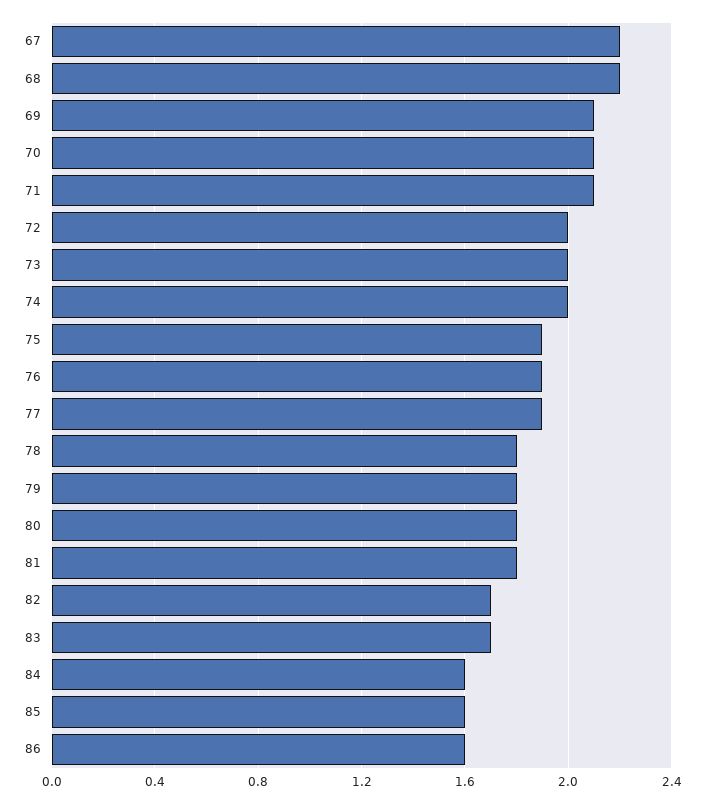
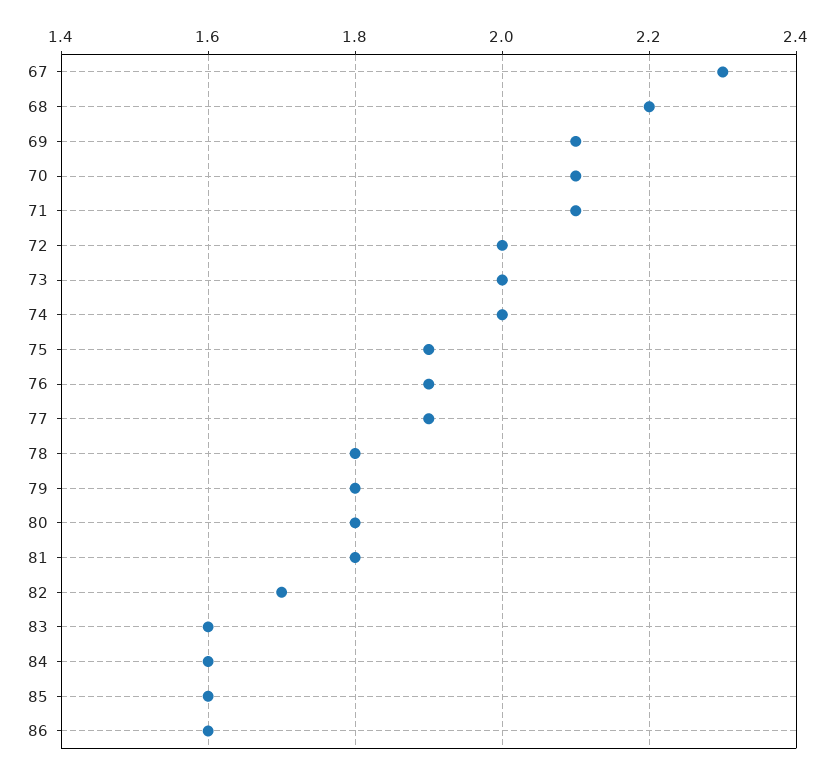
  {
-   "67": 2.2,
+   "67": 2.3,
    "68": 2.2,
    "69": 2.1,
    "70": 2.1,
    "71": 2.1,
    "72": 2,
    "73": 2,
    "74": 2,
    "75": 1.9,
    "76": 1.9,
    "77": 1.9,
    "78": 1.8,
    "79": 1.8,
    "80": 1.8,
    "81": 1.8,
    "82": 1.7,
-   "83": 1.7,
+   "83": 1.6,
    "84": 1.6,
    "85": 1.6,
    "86": 1.6
  }

